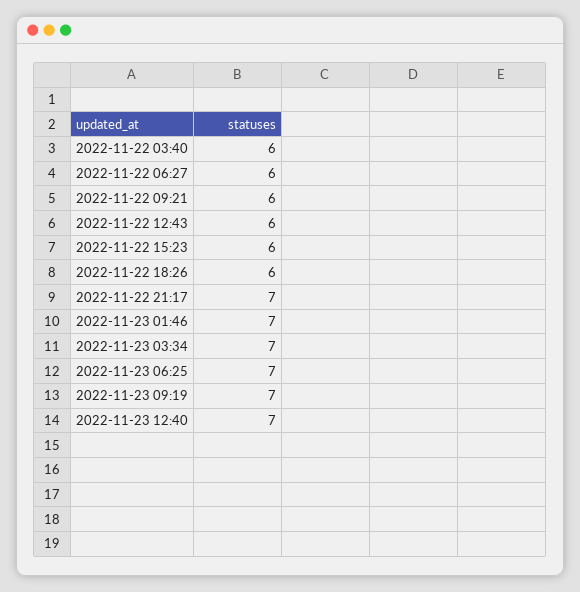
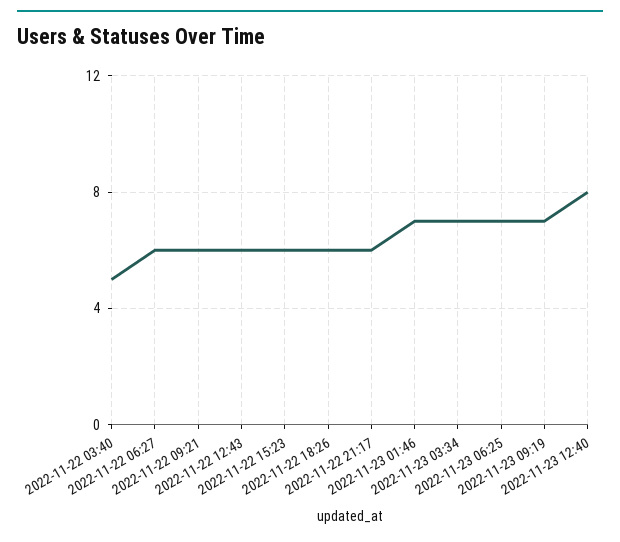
  {
-   "2022-11-22 03:40": 6,
+   "2022-11-22 03:40": 5,
    "2022-11-22 06:27": 6,
    "2022-11-22 09:21": 6,
    "2022-11-22 12:43": 6,
    "2022-11-22 15:23": 6,
    "2022-11-22 18:26": 6,
-   "2022-11-22 21:17": 7,
+   "2022-11-22 21:17": 6,
    "2022-11-23 01:46": 7,
    "2022-11-23 03:34": 7,
    "2022-11-23 06:25": 7,
    "2022-11-23 09:19": 7,
-   "2022-11-23 12:40": 7
+   "2022-11-23 12:40": 8
  }

